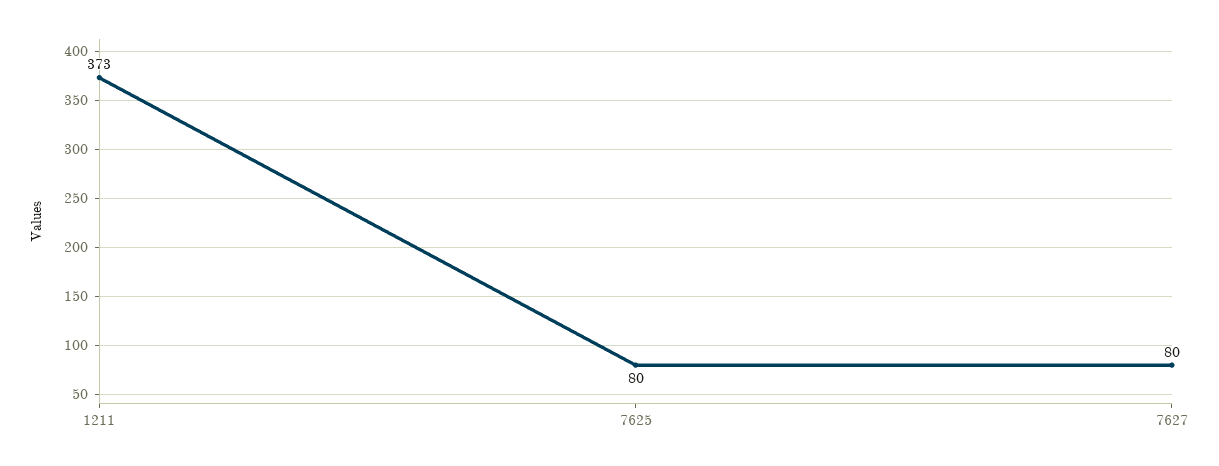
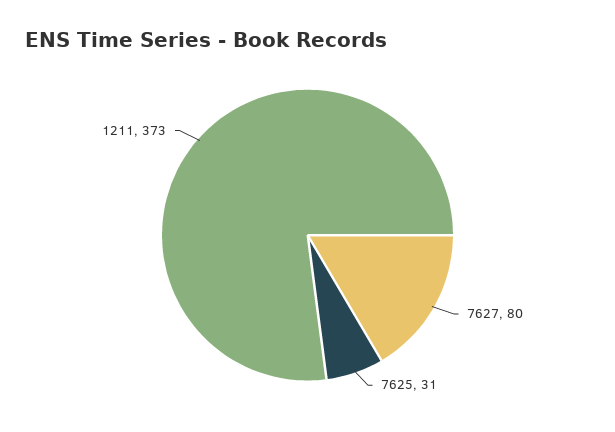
  {
    "1211": 373,
-   "7625": 80,
+   "7625": 31,
    "7627": 80
  }

